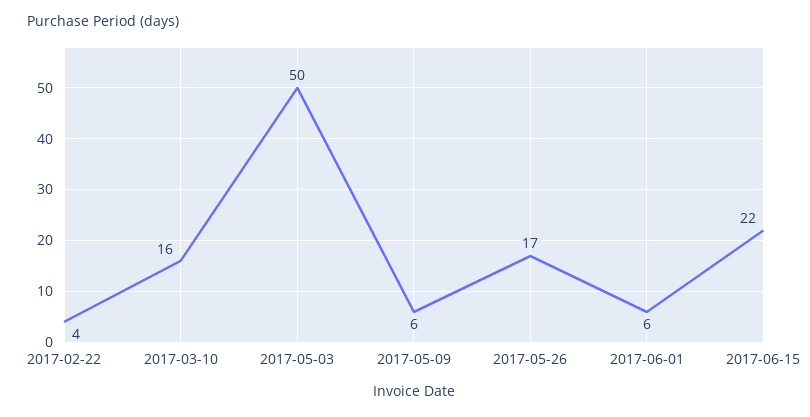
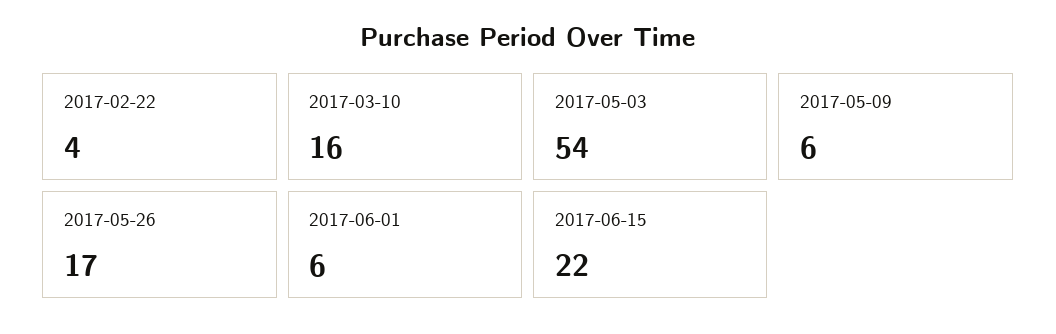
  {
    "2017-02-22": 4,
    "2017-03-10": 16,
-   "2017-05-03": 50,
+   "2017-05-03": 54,
    "2017-05-09": 6,
    "2017-05-26": 17,
    "2017-06-01": 6,
    "2017-06-15": 22
  }

